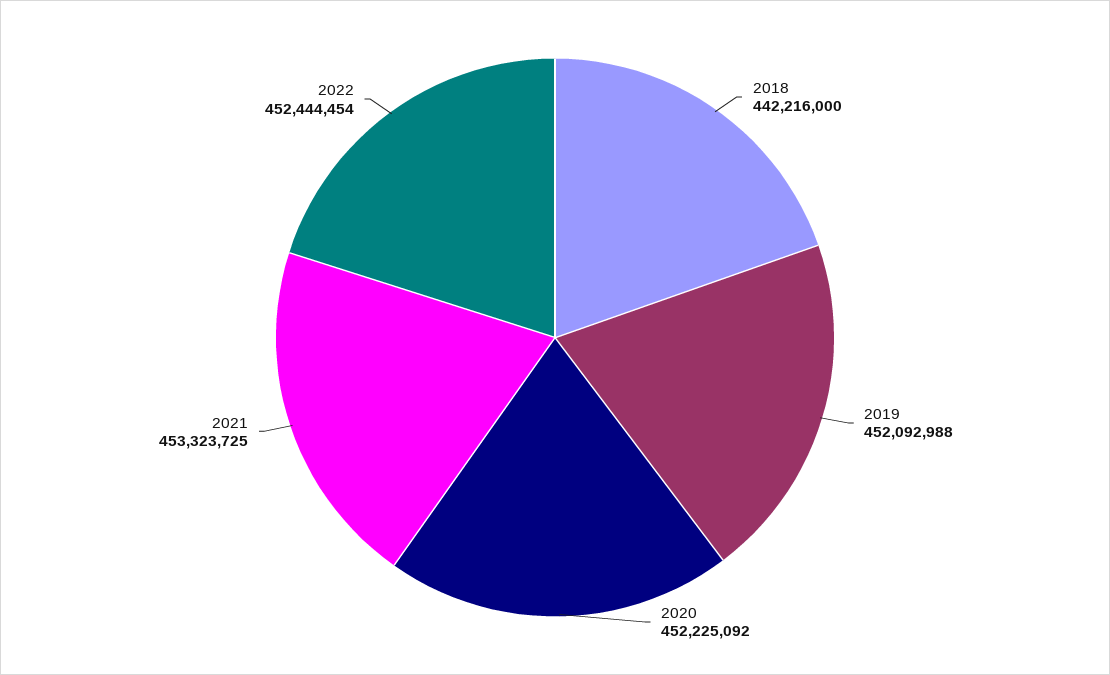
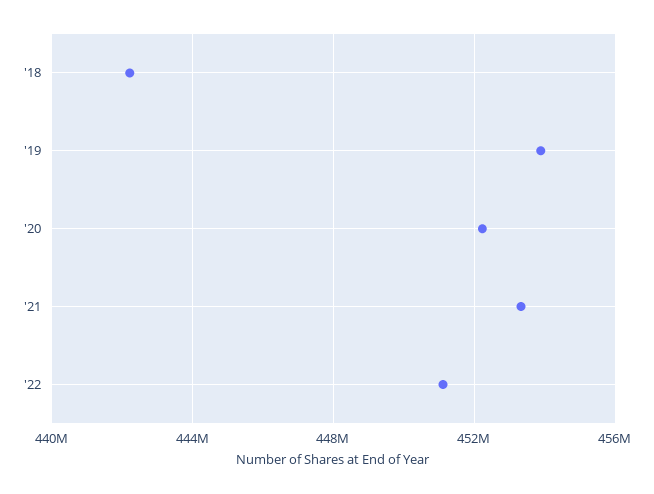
  {
    "2018": 442216000,
-   "2019": 452092988,
+   "2019": 454000000,
    "2020": 452225092,
    "2021": 453323725,
-   "2022": 452444454
+   "2022": 451000000
  }

